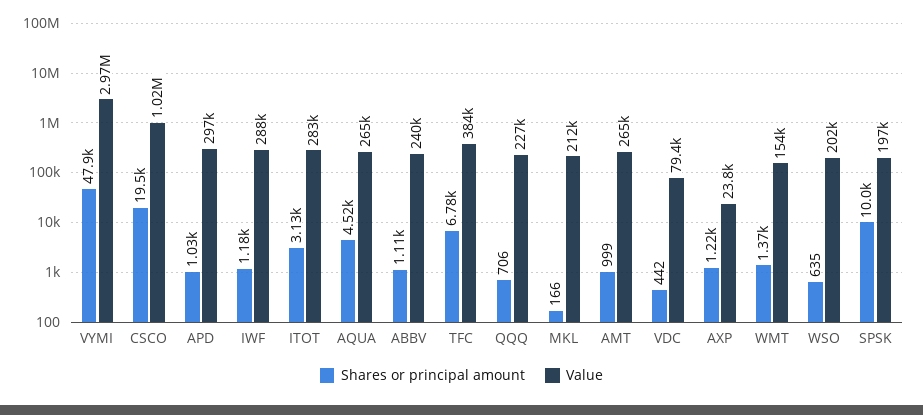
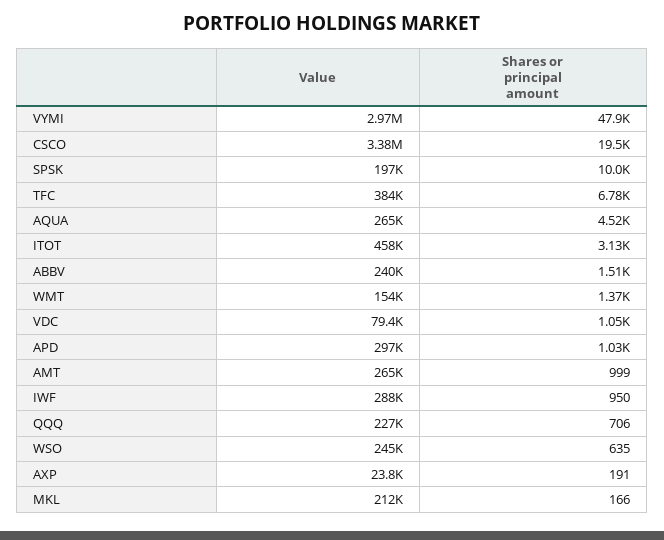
  {
    "Shares or principal amount": {
      "VYMI": 47900,
      "CSCO": 19500,
      "APD": 1030,
-     "IWF": 1180,
+     "IWF": 950,
      "ITOT": 3130,
      "AQUA": 4520,
-     "ABBV": 1110,
+     "ABBV": 1510,
      "TFC": 6780,
      "QQQ": 706,
      "MKL": 166,
      "AMT": 999,
-     "VDC": 442,
+     "VDC": 1050,
-     "AXP": 1220,
+     "AXP": 191,
      "WMT": 1370,
      "WSO": 635,
      "SPSK": 10000
    },
    "Value": {
      "VYMI": 2970000,
-     "CSCO": 1020000,
+     "CSCO": 3380000,
      "APD": 297000,
      "IWF": 288000,
-     "ITOT": 283000,
+     "ITOT": 458000,
      "AQUA": 265000,
      "ABBV": 240000,
      "TFC": 384000,
      "QQQ": 227000,
      "MKL": 212000,
      "AMT": 265000,
      "VDC": 79400,
      "AXP": 23800,
      "WMT": 154000,
-     "WSO": 202000,
+     "WSO": 245000,
      "SPSK": 197000
    }
  }

